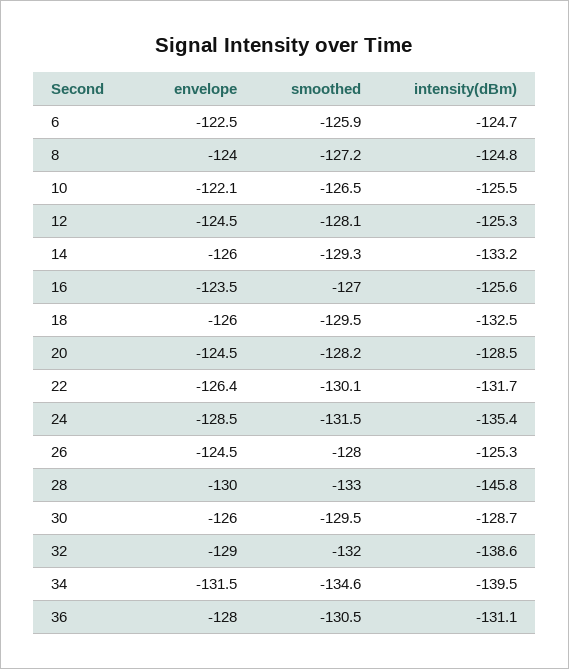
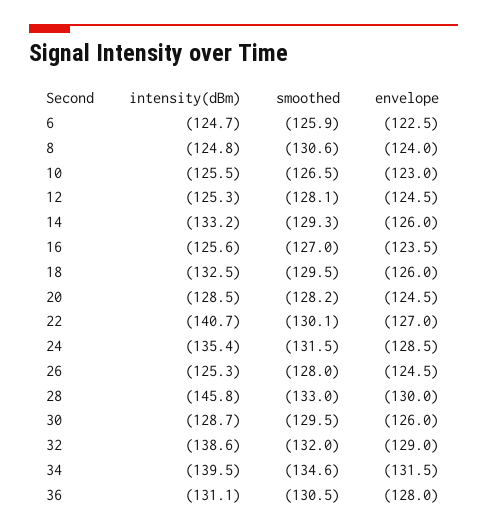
  {
    "envelope": {
      "6": -122.5,
      "8": -124,
-     "10": -122.1,
+     "10": -123,
      "12": -124.5,
      "14": -126,
      "16": -123.5,
      "18": -126,
      "20": -124.5,
-     "22": -126.4,
+     "22": -127,
      "24": -128.5,
      "26": -124.5,
      "28": -130,
      "30": -126,
      "32": -129,
      "34": -131.5,
      "36": -128
    },
    "smoothed": {
      "6": -125.9,
-     "8": -127.2,
+     "8": -130.6,
      "10": -126.5,
      "12": -128.1,
      "14": -129.3,
      "16": -127,
      "18": -129.5,
      "20": -128.2,
      "22": -130.1,
      "24": -131.5,
      "26": -128,
      "28": -133,
      "30": -129.5,
      "32": -132,
      "34": -134.6,
      "36": -130.5
    },
    "intensity(dBm)": {
      "6": -124.7,
      "8": -124.8,
      "10": -125.5,
      "12": -125.3,
      "14": -133.2,
      "16": -125.6,
      "18": -132.5,
      "20": -128.5,
-     "22": -131.7,
+     "22": -140.7,
      "24": -135.4,
      "26": -125.3,
      "28": -145.8,
      "30": -128.7,
      "32": -138.6,
      "34": -139.5,
      "36": -131.1
    }
  }

